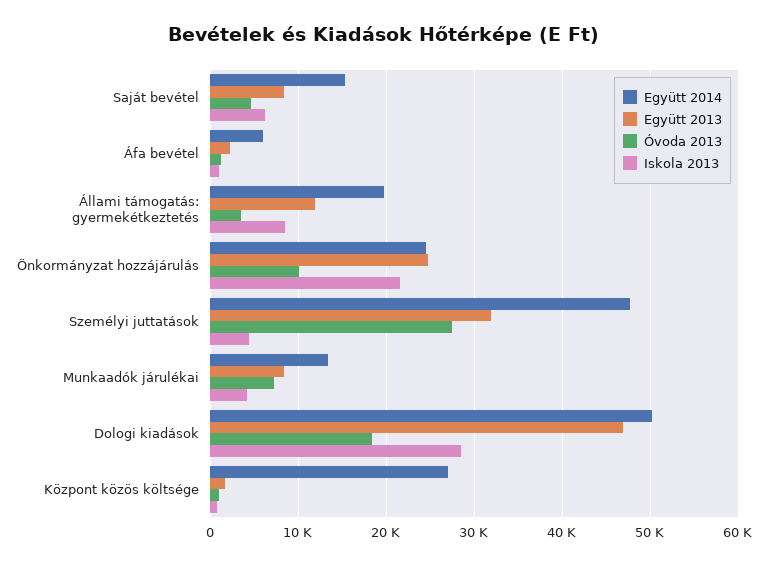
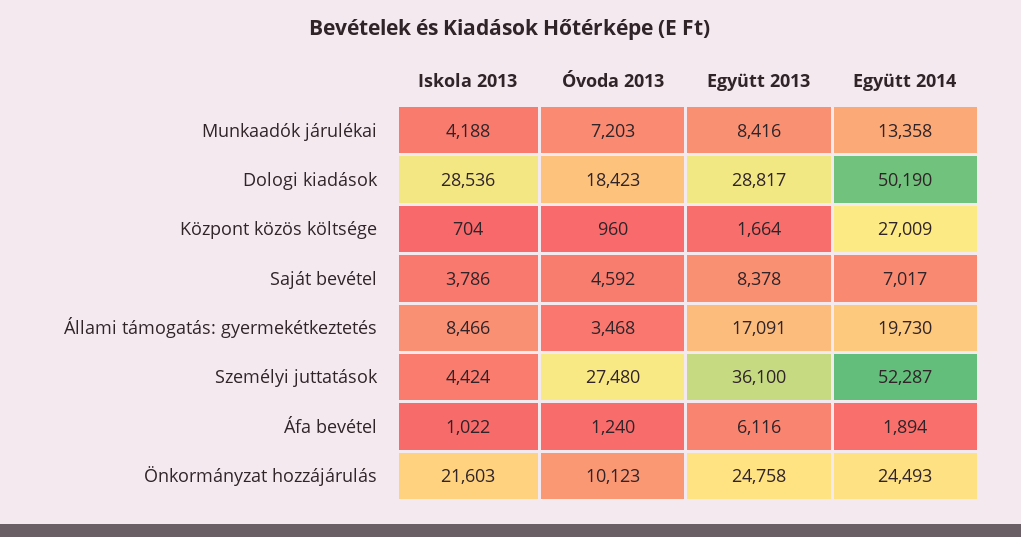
  {
    "Együtt 2014": {
-     "Saját bevétel": 15000,
+     "Saját bevétel": 7017,
-     "Áfa bevétel": 6000,
+     "Áfa bevétel": 1894,
      "Állami támogatás: gyermekétkeztetés": 19730,
      "Önkormányzat hozzájárulás": 24493,
-     "Személyi juttatások": 48000,
+     "Személyi juttatások": 52287,
      "Munkaadók járulékai": 13358,
      "Dologi kiadások": 50190,
      "Központ közös költsége": 27009
    },
    "Együtt 2013": {
      "Saját bevétel": 8378,
-     "Áfa bevétel": 2000,
+     "Áfa bevétel": 6116,
-     "Állami támogatás: gyermekétkeztetés": 12000,
+     "Állami támogatás: gyermekétkeztetés": 17091,
      "Önkormányzat hozzájárulás": 24758,
-     "Személyi juttatások": 32000,
+     "Személyi juttatások": 36100,
      "Munkaadók járulékai": 8416,
-     "Dologi kiadások": 47000,
+     "Dologi kiadások": 28817,
      "Központ közös költsége": 1664
    },
    "Óvoda 2013": {
      "Saját bevétel": 4592,
      "Áfa bevétel": 1240,
      "Állami támogatás: gyermekétkeztetés": 3468,
      "Önkormányzat hozzájárulás": 10123,
      "Személyi juttatások": 27480,
      "Munkaadók járulékai": 7203,
      "Dologi kiadások": 18423,
      "Központ közös költsége": 960
    },
    "Iskola 2013": {
-     "Saját bevétel": 6000,
+     "Saját bevétel": 3786,
      "Áfa bevétel": 1022,
      "Állami támogatás: gyermekétkeztetés": 8466,
      "Önkormányzat hozzájárulás": 21603,
      "Személyi juttatások": 4424,
      "Munkaadók járulékai": 4188,
      "Dologi kiadások": 28536,
      "Központ közös költsége": 704
    }
  }

